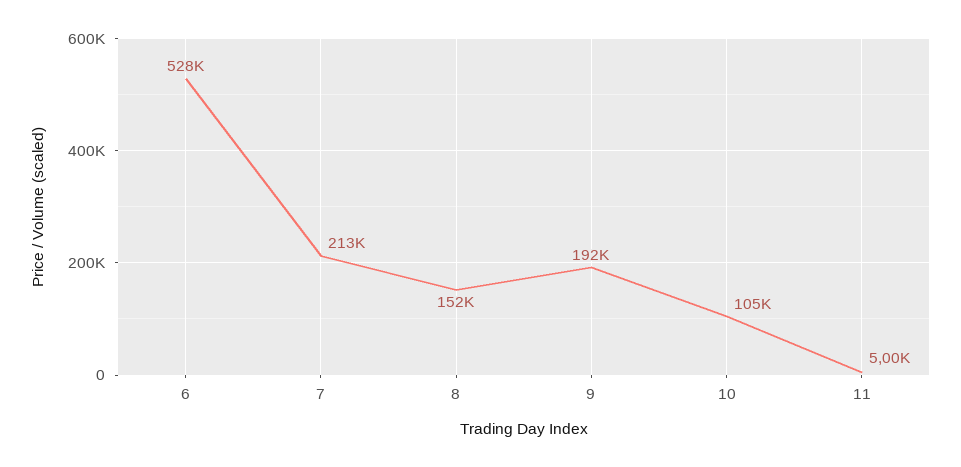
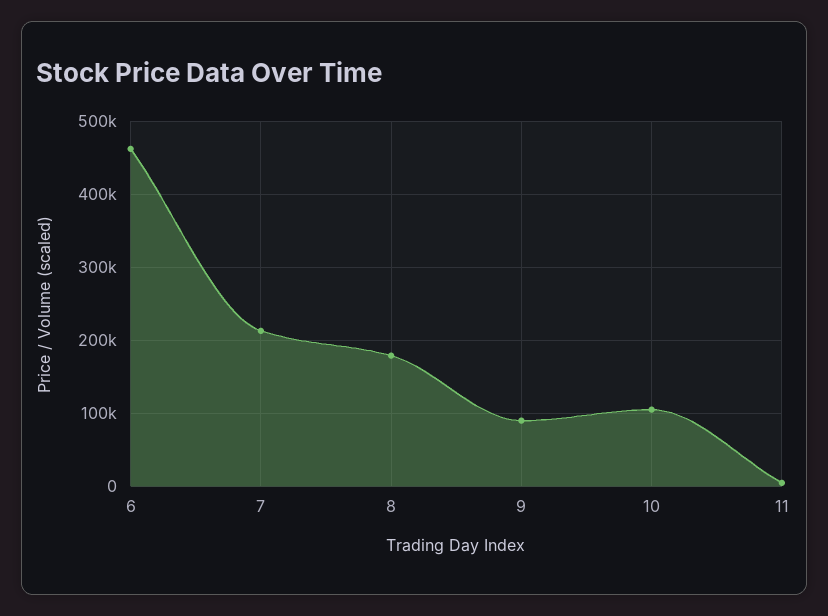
  {
-   "6": 528000,
+   "6": 460000,
    "7": 213000,
-   "8": 152000,
+   "8": 180000,
-   "9": 192000,
+   "9": 90000,
    "10": 105000,
    "11": 5000
  }

